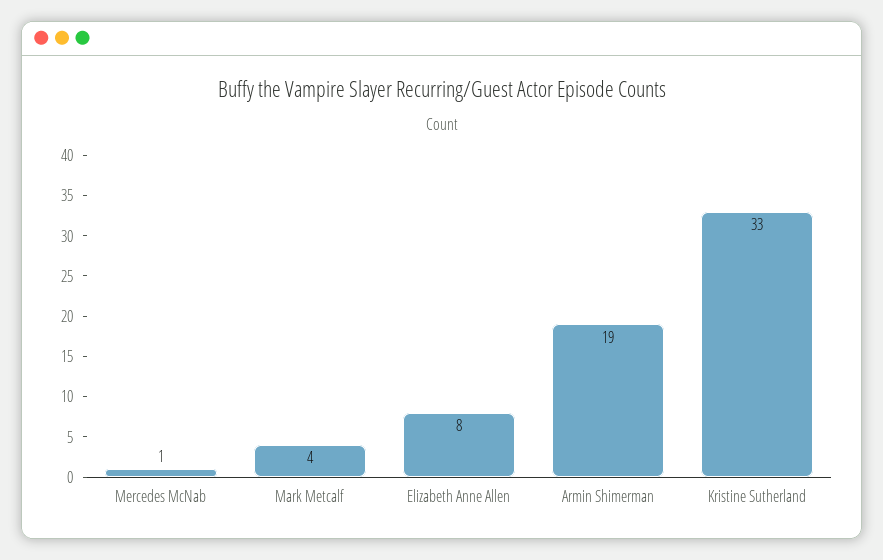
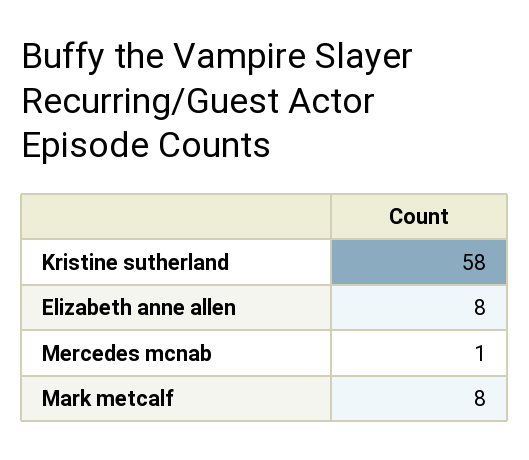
  {
    "Mercedes McNab": 1,
-   "Mark Metcalf": 4,
+   "Mark Metcalf": 8,
    "Elizabeth Anne Allen": 8,
-   "Armin Shimerman": 19,
-   "Kristine Sutherland": 33
+   "Kristine Sutherland": 58
  }

